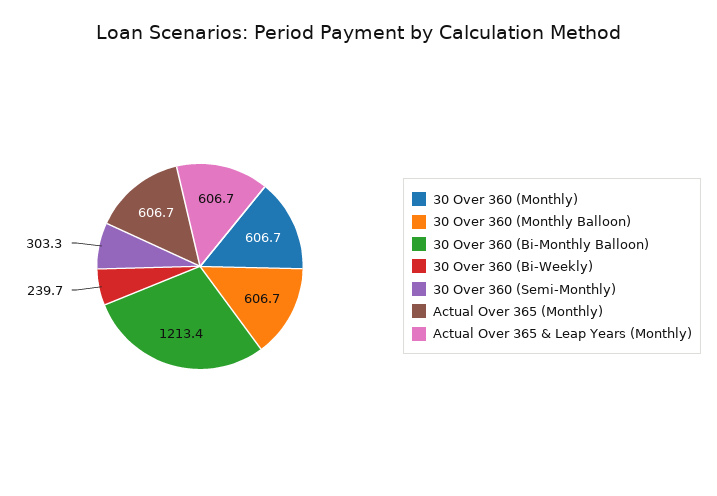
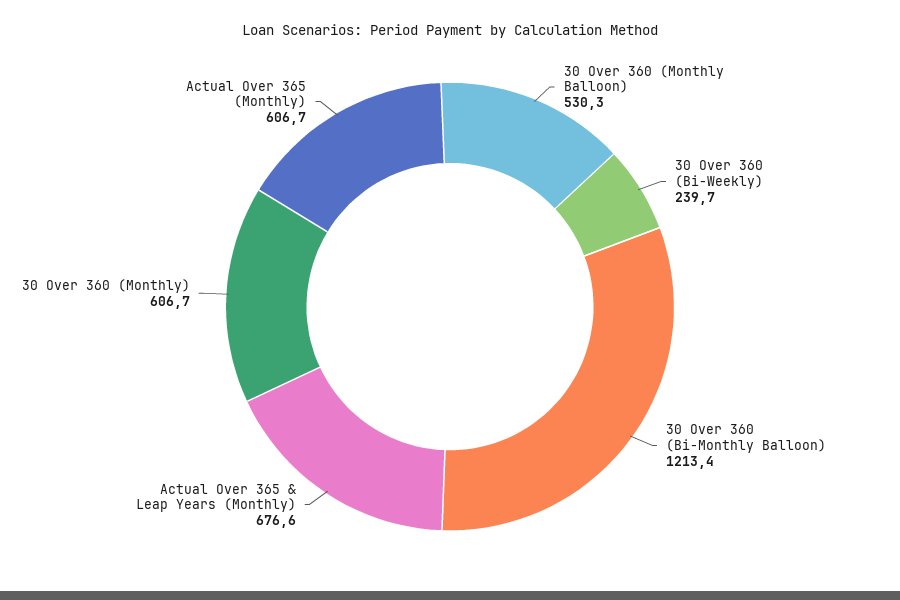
  {
    "30 Over 360 (Monthly)": 606.7,
-   "30 Over 360 (Monthly Balloon)": 606.7,
+   "30 Over 360 (Monthly Balloon)": 530.3,
    "30 Over 360 (Bi-Monthly Balloon)": 1213.4,
    "30 Over 360 (Bi-Weekly)": 239.7,
-   "30 Over 360 (Semi-Monthly)": 303.3,
    "Actual Over 365 (Monthly)": 606.7,
-   "Actual Over 365 & Leap Years (Monthly)": 606.7
+   "Actual Over 365 & Leap Years (Monthly)": 676.6
  }

